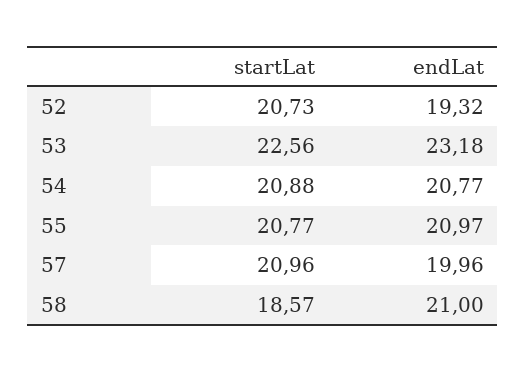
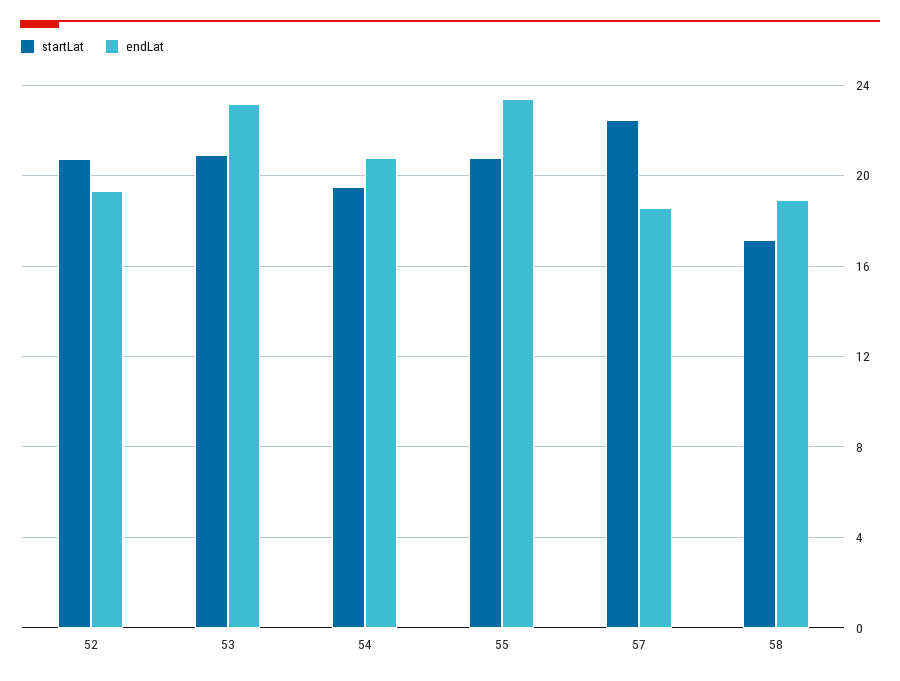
  {
    "startLat": {
      "52": 20.73,
-     "53": 22.56,
+     "53": 21,
-     "54": 20.88,
+     "54": 19.5,
      "55": 20.77,
-     "57": 20.96,
+     "57": 22.5,
-     "58": 18.57
+     "58": 17
    },
    "endLat": {
      "52": 19.32,
      "53": 23.18,
      "54": 20.77,
-     "55": 20.97,
+     "55": 23.5,
-     "57": 19.96,
+     "57": 18.5,
-     "58": 21
+     "58": 19
    }
  }

